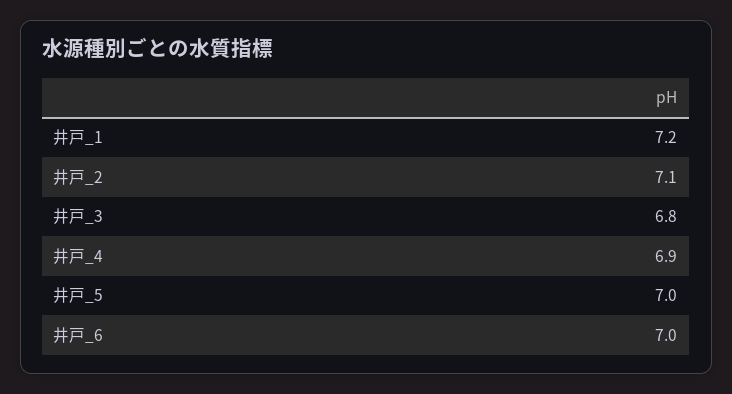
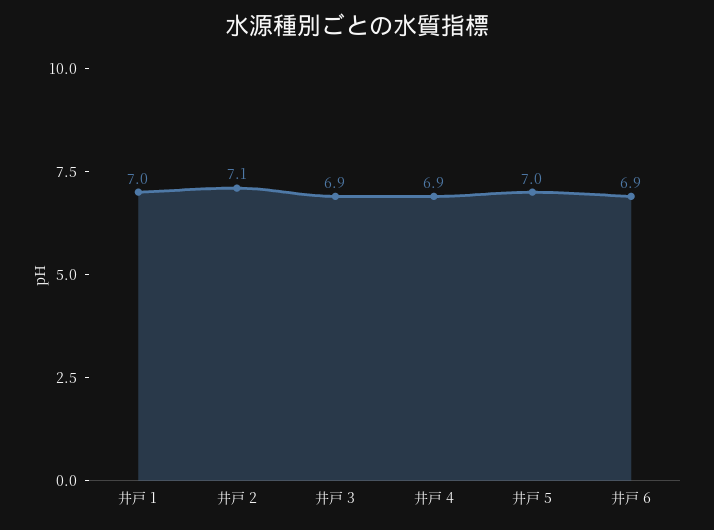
  {
-   "井戸_1": 7.2,
+   "井戸_1": 7,
    "井戸_2": 7.1,
-   "井戸_3": 6.8,
+   "井戸_3": 6.9,
    "井戸_4": 6.9,
    "井戸_5": 7,
-   "井戸_6": 7
+   "井戸_6": 6.9
  }

